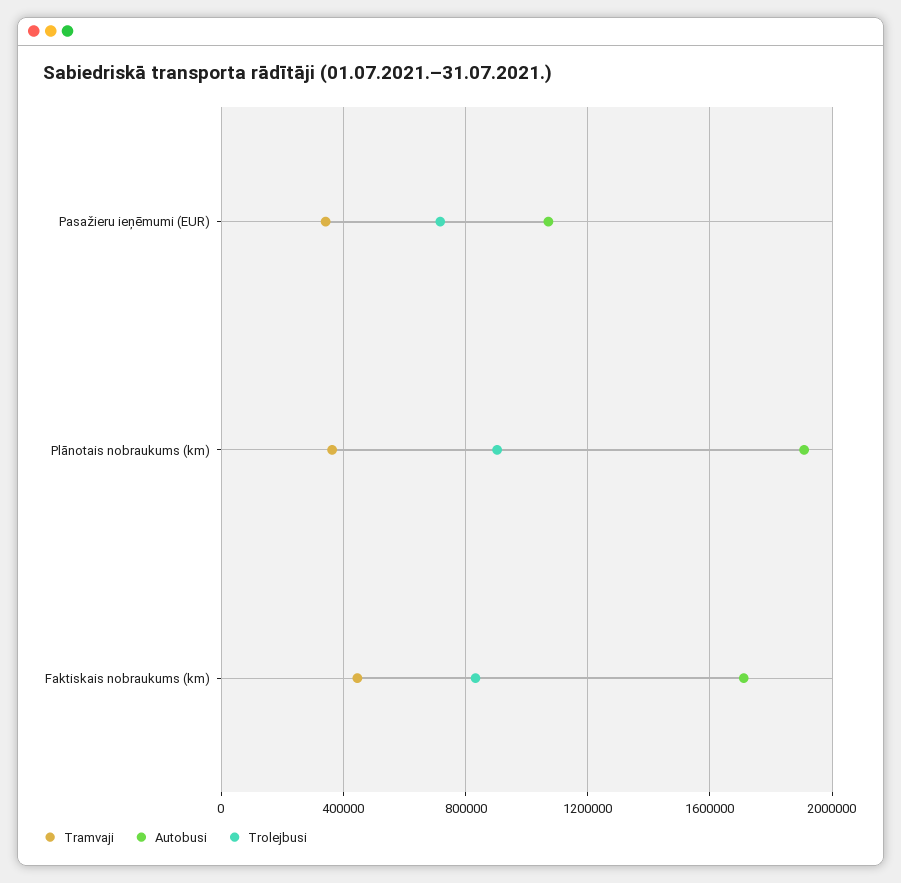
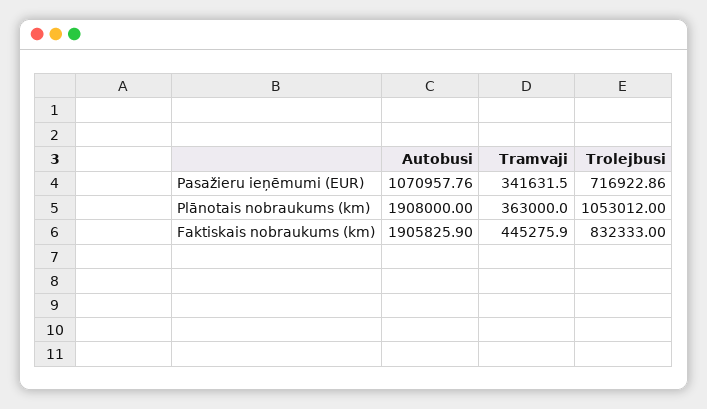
  {
    "Tramvaji": {
      "Pasažieru ieņēmumi (EUR)": 341631.5,
      "Plānotais nobraukums (km)": 363000,
      "Faktiskais nobraukums (km)": 445275.9
    },
    "Autobusi": {
      "Pasažieru ieņēmumi (EUR)": 1070957.76,
      "Plānotais nobraukums (km)": 1908000,
-     "Faktiskais nobraukums (km)": 1700000
+     "Faktiskais nobraukums (km)": 1905825.9
    },
    "Trolejbusi": {
      "Pasažieru ieņēmumi (EUR)": 716922.86,
-     "Plānotais nobraukums (km)": 900000,
+     "Plānotais nobraukums (km)": 1053012,
      "Faktiskais nobraukums (km)": 832333
    }
  }

